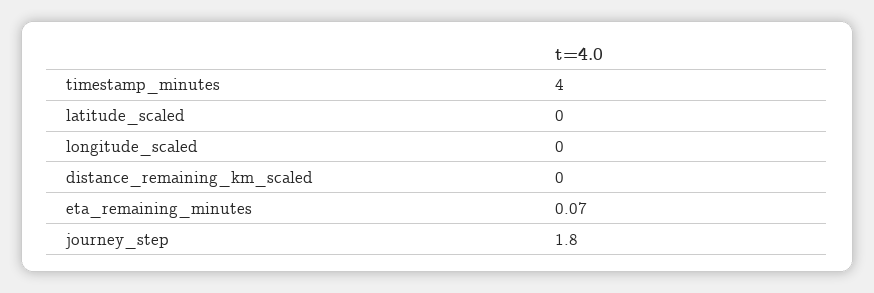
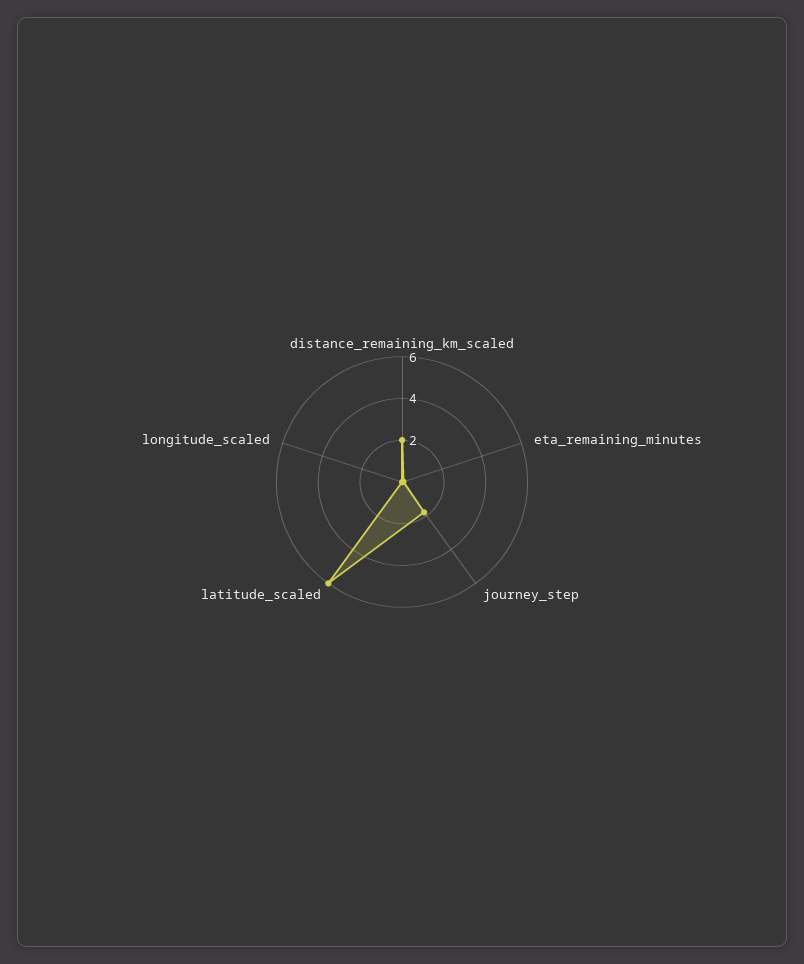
  {
-   "timestamp_minutes": 4,
-   "latitude_scaled": 0,
+   "latitude_scaled": 6,
    "longitude_scaled": 0,
-   "distance_remaining_km_scaled": 0,
+   "distance_remaining_km_scaled": 2,
    "eta_remaining_minutes": 0.07,
    "journey_step": 1.8
  }

